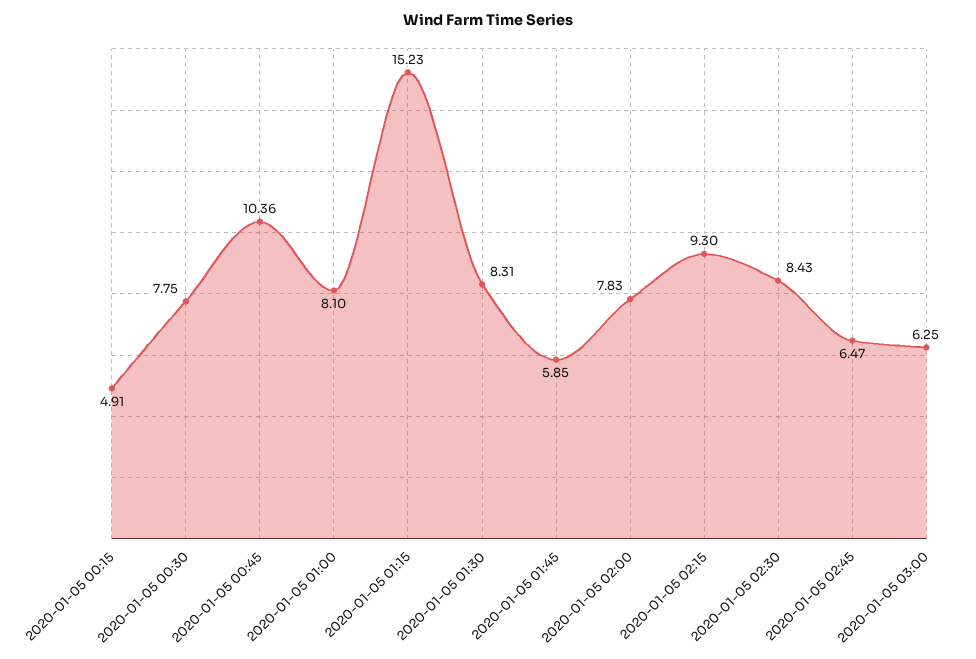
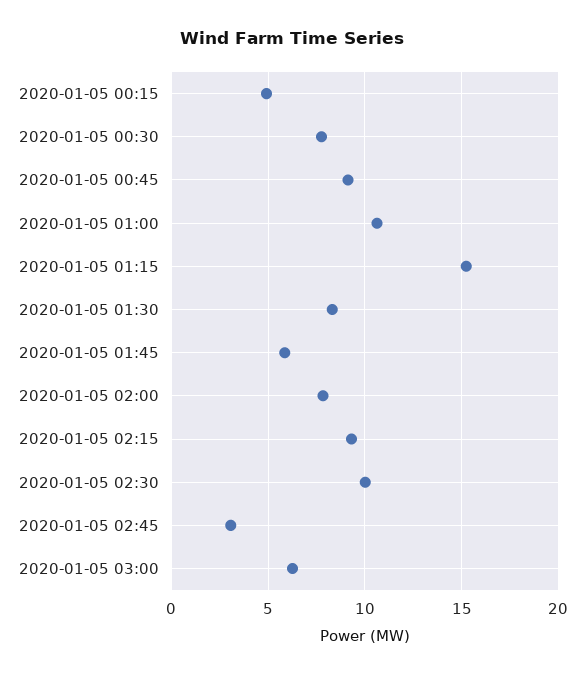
  {
    "2020-01-05 00:15": 4.91,
    "2020-01-05 00:30": 7.75,
-   "2020-01-05 00:45": 10.36,
+   "2020-01-05 00:45": 9,
-   "2020-01-05 01:00": 8.1,
+   "2020-01-05 01:00": 10.5,
    "2020-01-05 01:15": 15.23,
    "2020-01-05 01:30": 8.31,
    "2020-01-05 01:45": 5.85,
    "2020-01-05 02:00": 7.83,
    "2020-01-05 02:15": 9.3,
-   "2020-01-05 02:30": 8.43,
+   "2020-01-05 02:30": 10,
-   "2020-01-05 02:45": 6.47,
+   "2020-01-05 02:45": 3,
    "2020-01-05 03:00": 6.25
  }

